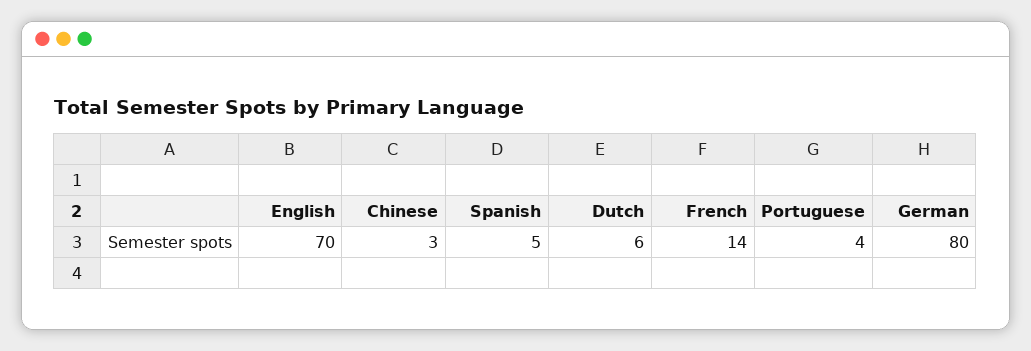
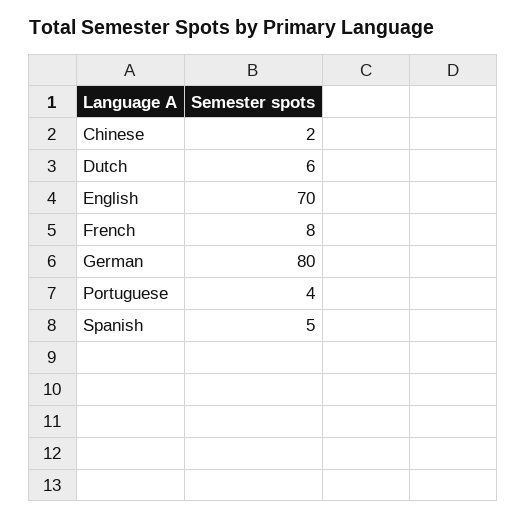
  {
    "English": 70,
-   "Chinese": 3,
+   "Chinese": 2,
    "Spanish": 5,
    "Dutch": 6,
-   "French": 14,
+   "French": 8,
    "Portuguese": 4,
    "German": 80
  }

